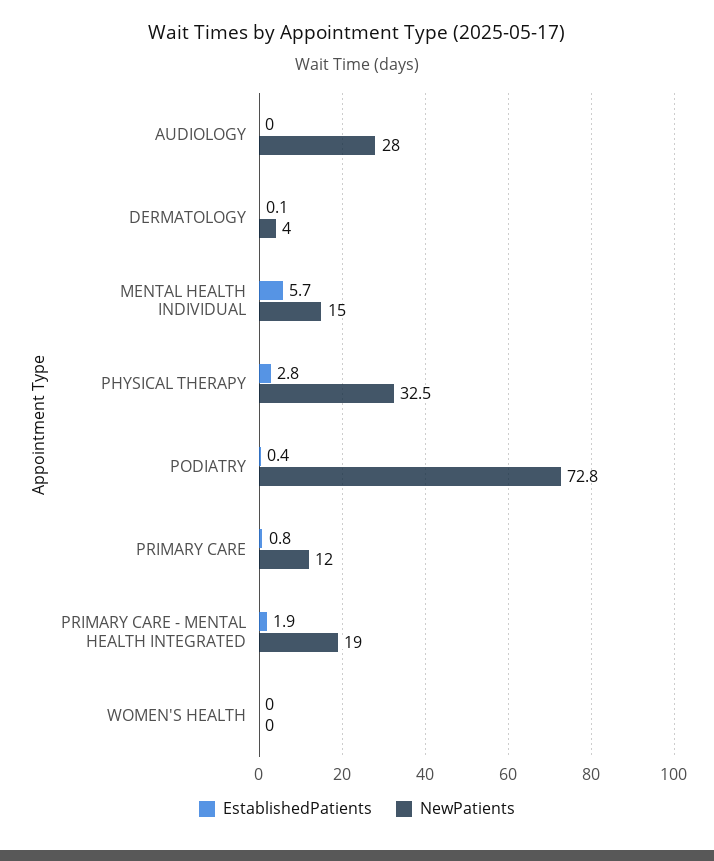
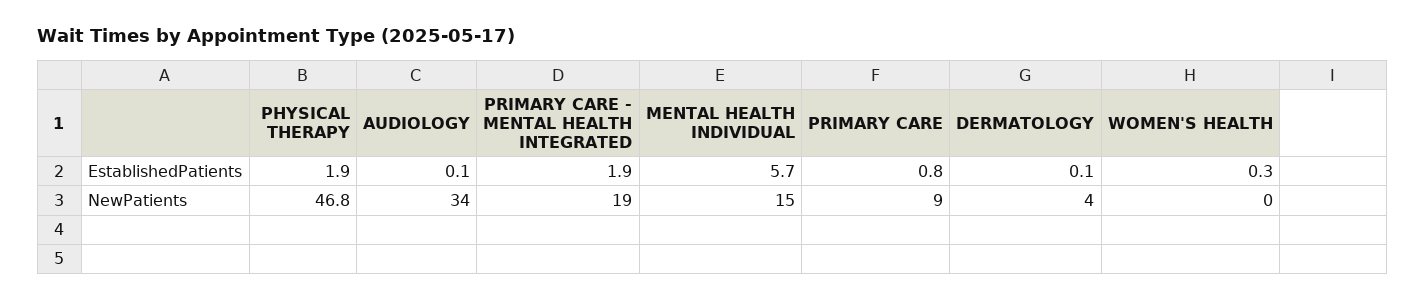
  {
    "EstablishedPatients": {
-     "AUDIOLOGY": 0,
+     "AUDIOLOGY": 0.1,
      "DERMATOLOGY": 0.1,
      "MENTAL HEALTH INDIVIDUAL": 5.7,
-     "PHYSICAL THERAPY": 2.8,
+     "PHYSICAL THERAPY": 1.9,
-     "PODIATRY": 0.4,
      "PRIMARY CARE": 0.8,
      "PRIMARY CARE - MENTAL HEALTH INTEGRATED": 1.9,
-     "WOMEN'S HEALTH": 0
+     "WOMEN'S HEALTH": 0.3
    },
    "NewPatients": {
-     "AUDIOLOGY": 28,
+     "AUDIOLOGY": 34,
      "DERMATOLOGY": 4,
      "MENTAL HEALTH INDIVIDUAL": 15,
-     "PHYSICAL THERAPY": 32.5,
+     "PHYSICAL THERAPY": 46.8,
-     "PODIATRY": 72.8,
-     "PRIMARY CARE": 12,
+     "PRIMARY CARE": 9,
      "PRIMARY CARE - MENTAL HEALTH INTEGRATED": 19,
      "WOMEN'S HEALTH": 0
    }
  }

